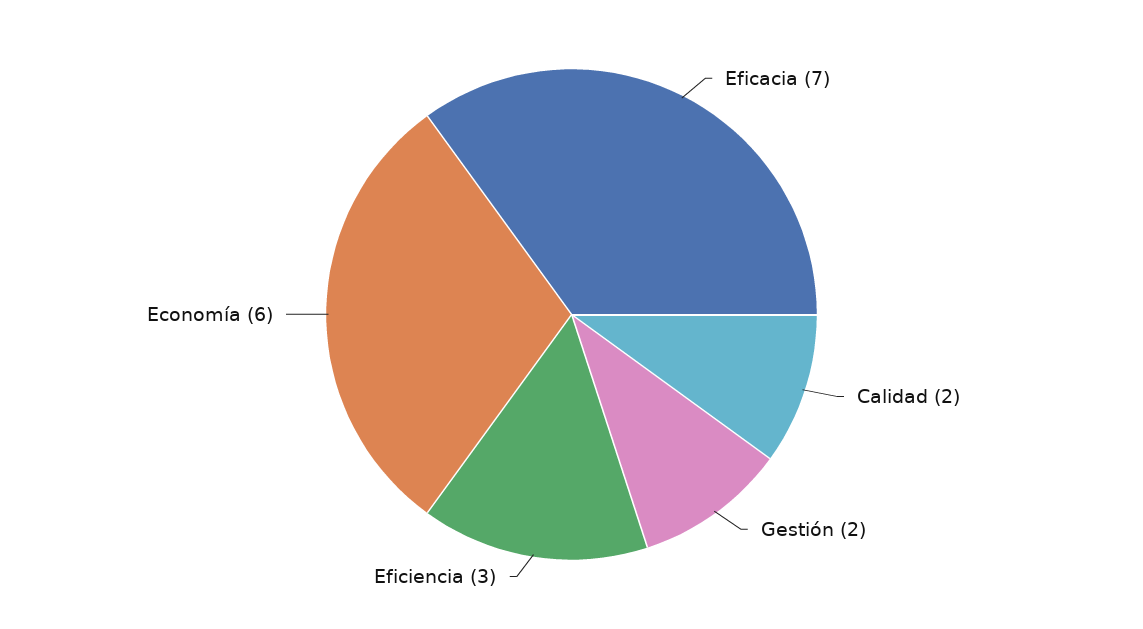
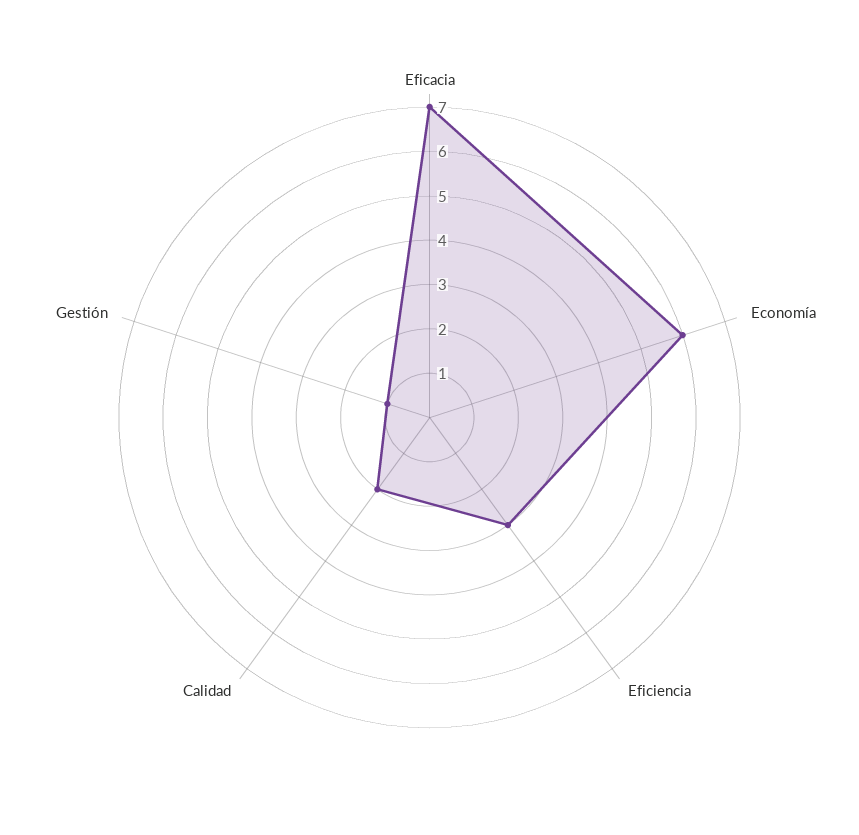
  {
    "Eficacia": 7,
    "Calidad": 2,
-   "Gestión": 2,
+   "Gestión": 1,
    "Eficiencia": 3,
    "Economía": 6
  }

